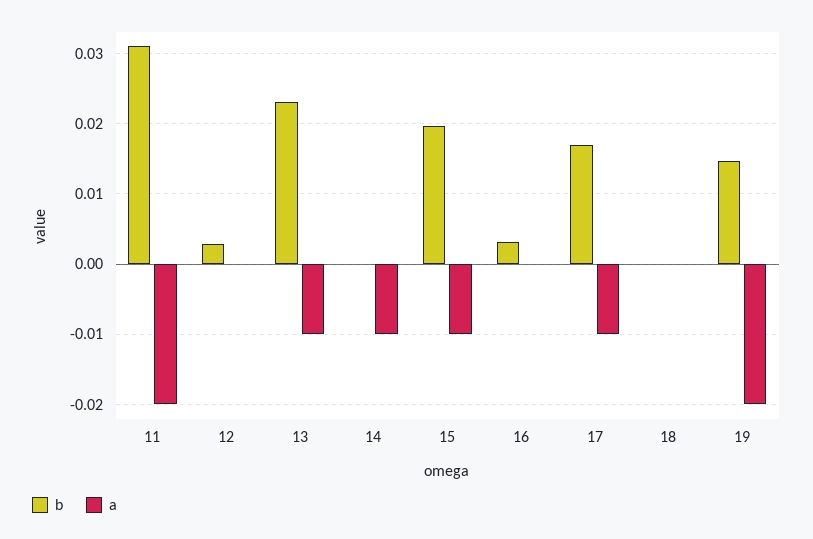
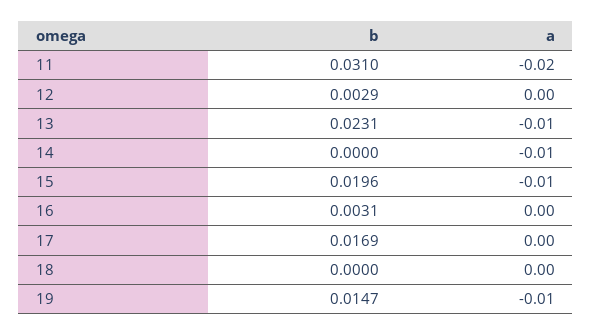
  {
    "b": {
      "11": 0.031,
      "12": 0.0029,
      "13": 0.0231,
      "14": 0,
      "15": 0.0196,
      "16": 0.0031,
      "17": 0.0169,
      "18": 0,
      "19": 0.0147
    },
    "a": {
      "11": -0.02,
      "12": 0,
      "13": -0.01,
      "14": -0.01,
      "15": -0.01,
      "16": 0,
-     "17": -0.01,
+     "17": 0,
      "18": 0,
-     "19": -0.02
+     "19": -0.01
    }
  }

